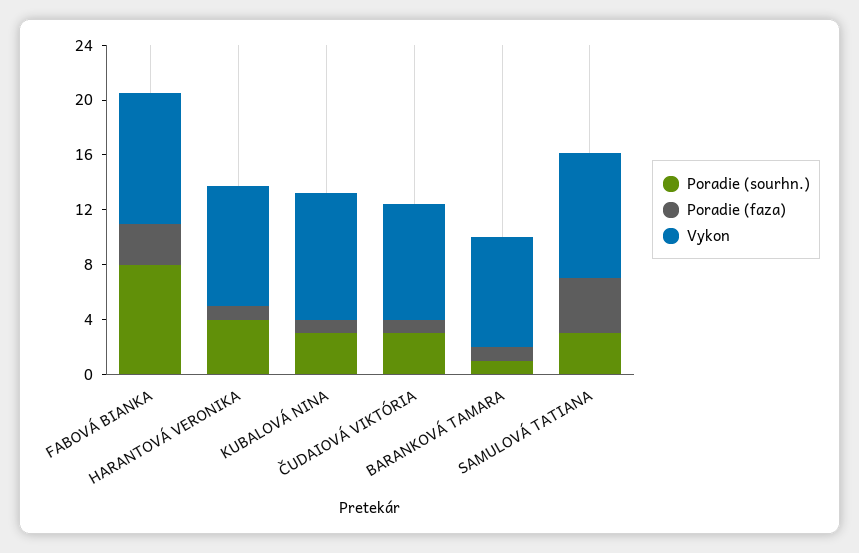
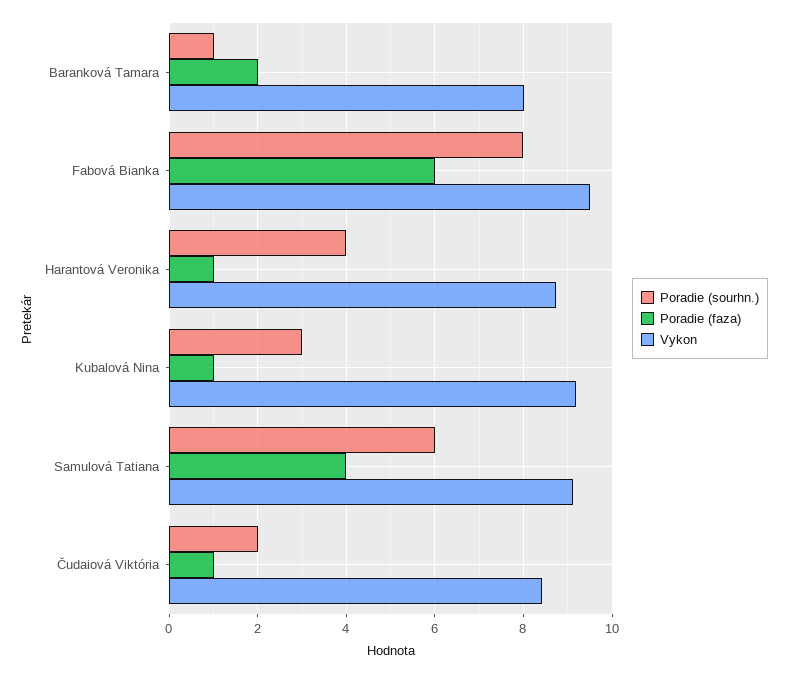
  {
    "Poradie (sourhn.)": {
      "FABOVÁ BIANKA": 8,
      "HARANTOVÁ VERONIKA": 4,
      "KUBALOVÁ NINA": 3,
-     "ČUDAIOVÁ VIKTÓRIA": 3,
+     "ČUDAIOVÁ VIKTÓRIA": 2,
      "BARANKOVÁ TAMARA": 1,
-     "SAMULOVÁ TATIANA": 3
+     "SAMULOVÁ TATIANA": 6
    },
    "Poradie (faza)": {
-     "FABOVÁ BIANKA": 3,
+     "FABOVÁ BIANKA": 6,
      "HARANTOVÁ VERONIKA": 1,
      "KUBALOVÁ NINA": 1,
      "ČUDAIOVÁ VIKTÓRIA": 1,
-     "BARANKOVÁ TAMARA": 1,
+     "BARANKOVÁ TAMARA": 2,
      "SAMULOVÁ TATIANA": 4
    },
    "Vykon": {
      "FABOVÁ BIANKA": 9.6,
      "HARANTOVÁ VERONIKA": 8.8,
      "KUBALOVÁ NINA": 9.2,
      "ČUDAIOVÁ VIKTÓRIA": 8.4,
      "BARANKOVÁ TAMARA": 8,
      "SAMULOVÁ TATIANA": 9.2
    }
  }

